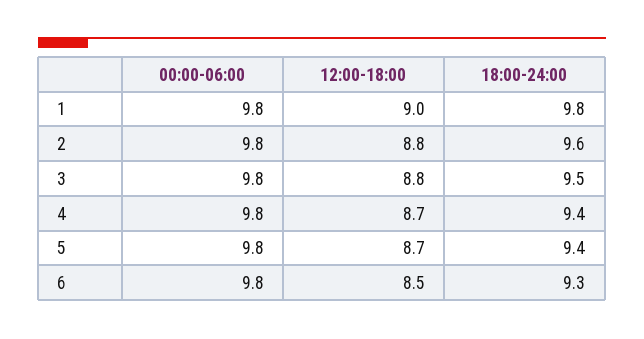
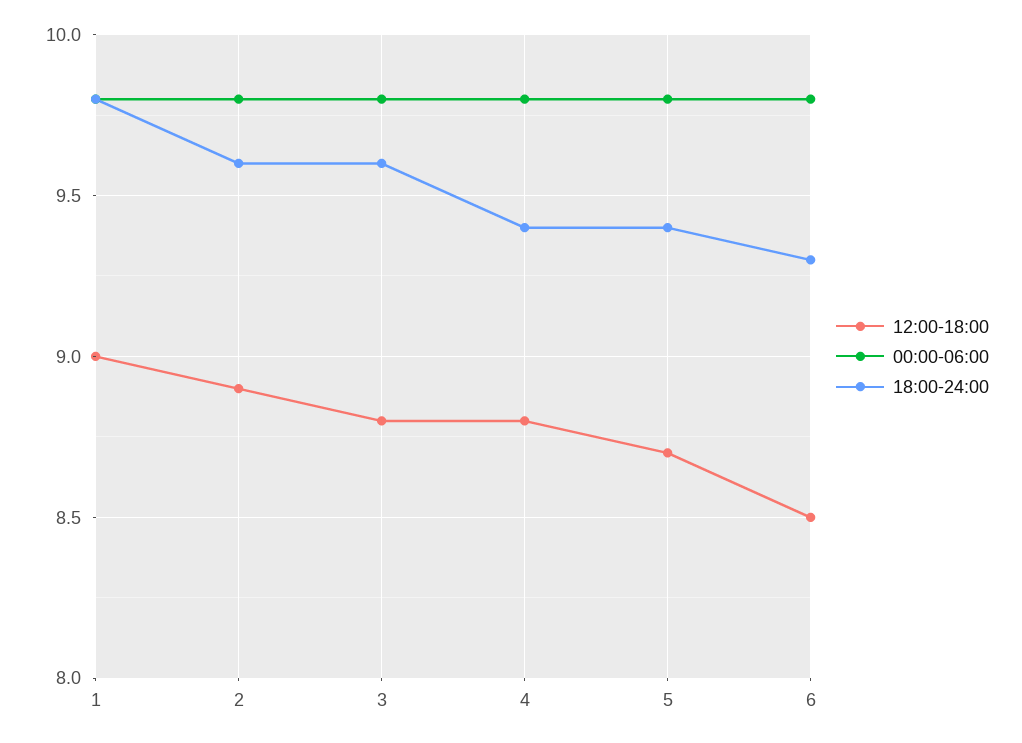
  {
    "00:00-06:00": {
      "1": 9.8,
      "2": 9.8,
      "3": 9.8,
      "4": 9.8,
      "5": 9.8,
      "6": 9.8
    },
    "12:00-18:00": {
      "1": 9,
-     "2": 8.8,
+     "2": 8.9,
      "3": 8.8,
-     "4": 8.7,
+     "4": 8.8,
      "5": 8.7,
      "6": 8.5
    },
    "18:00-24:00": {
      "1": 9.8,
      "2": 9.6,
-     "3": 9.5,
+     "3": 9.6,
      "4": 9.4,
      "5": 9.4,
      "6": 9.3
    }
  }

